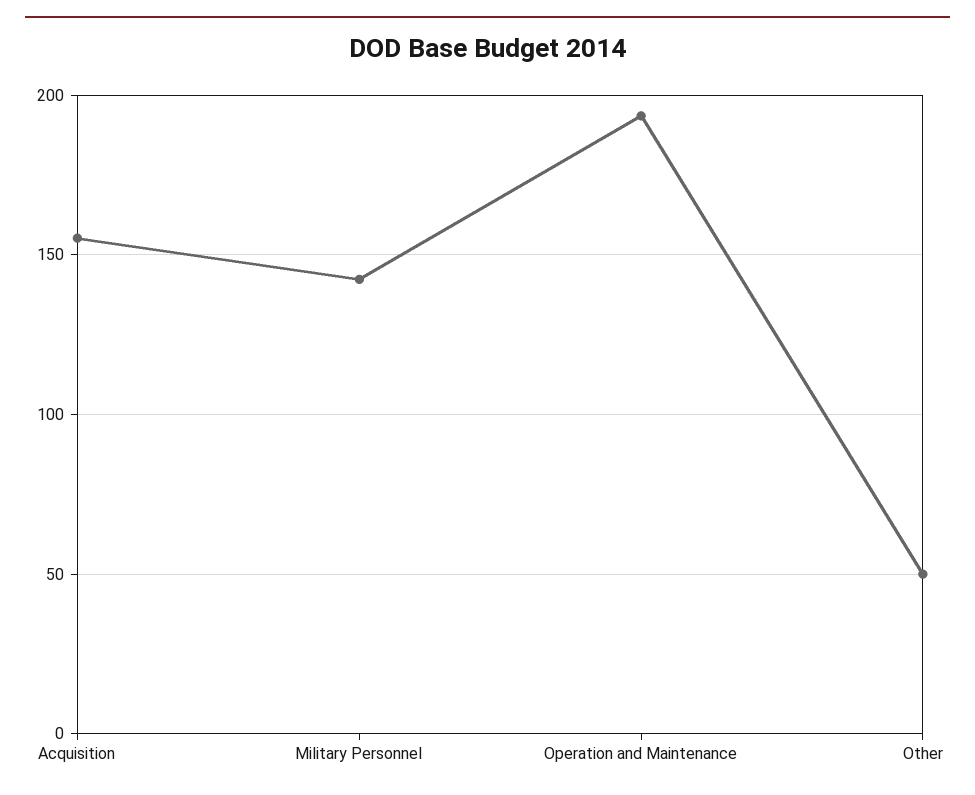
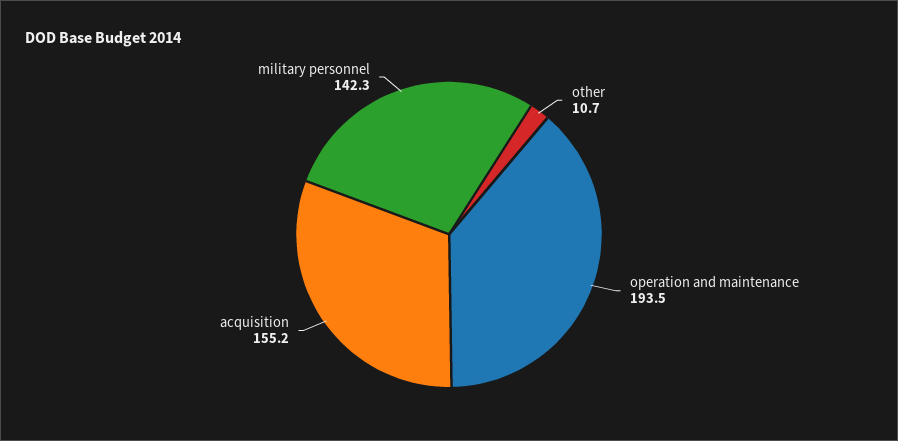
  {
    "Acquisition": 155.2,
    "Military Personnel": 142.3,
    "Operation and Maintenance": 193.5,
-   "Other": 50
+   "Other": 10.7
  }

